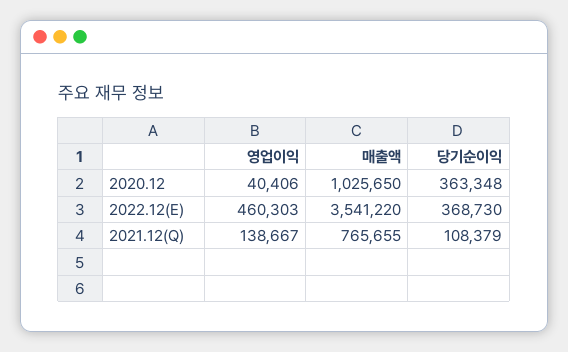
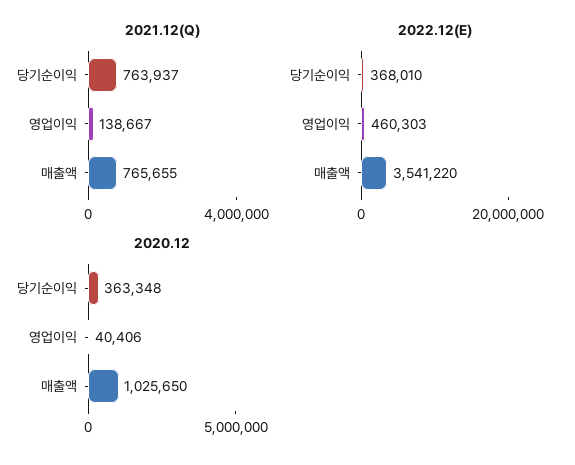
  {
    "2020.12": {
      "영업이익": 40406,
      "매출액": 1025650,
      "당기순이익": 363348
    },
    "2022.12(E)": {
      "영업이익": 460303,
      "매출액": 3541220,
-     "당기순이익": 368730
+     "당기순이익": 368010
    },
    "2021.12(Q)": {
      "영업이익": 138667,
      "매출액": 765655,
-     "당기순이익": 108379
+     "당기순이익": 763937
    }
  }

